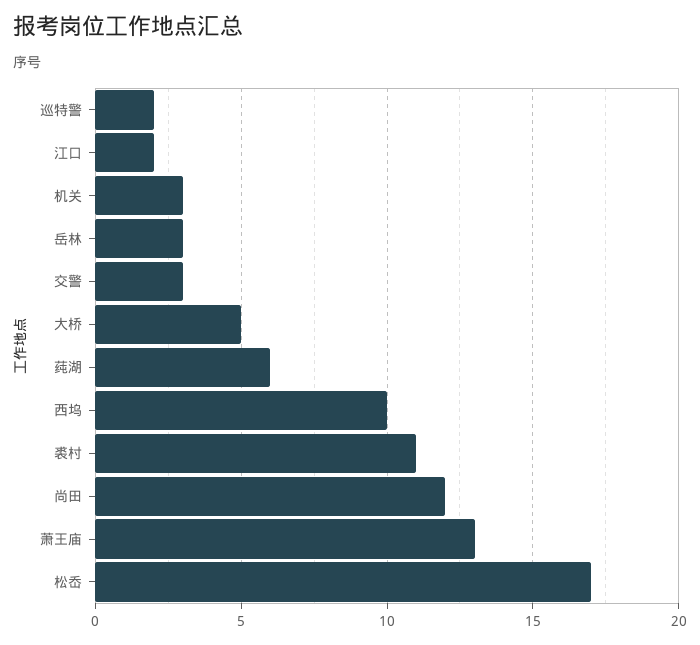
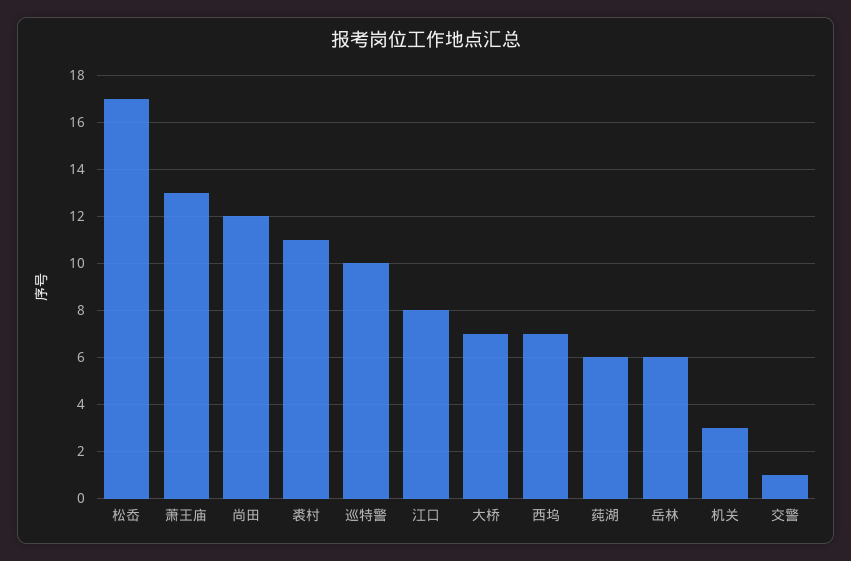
  {
-   "巡特警": 2,
+   "巡特警": 10,
-   "江口": 2,
+   "江口": 8,
    "机关": 3,
-   "岳林": 3,
+   "岳林": 6,
-   "交警": 3,
+   "交警": 1,
-   "大桥": 5,
+   "大桥": 7,
    "莼湖": 6,
-   "西坞": 10,
+   "西坞": 7,
    "裘村": 11,
    "尚田": 12,
    "萧王庙": 13,
    "松岙": 17
  }

